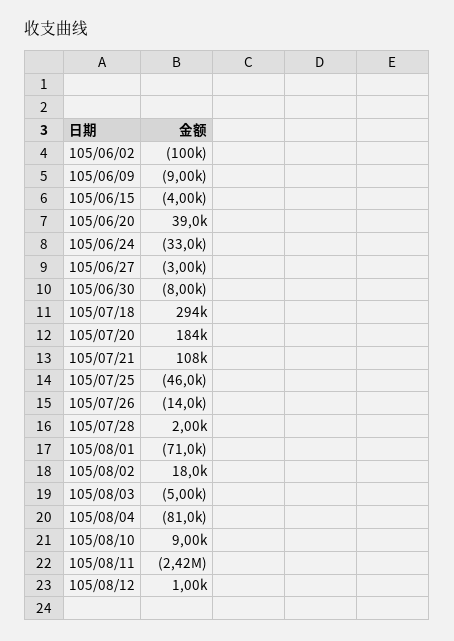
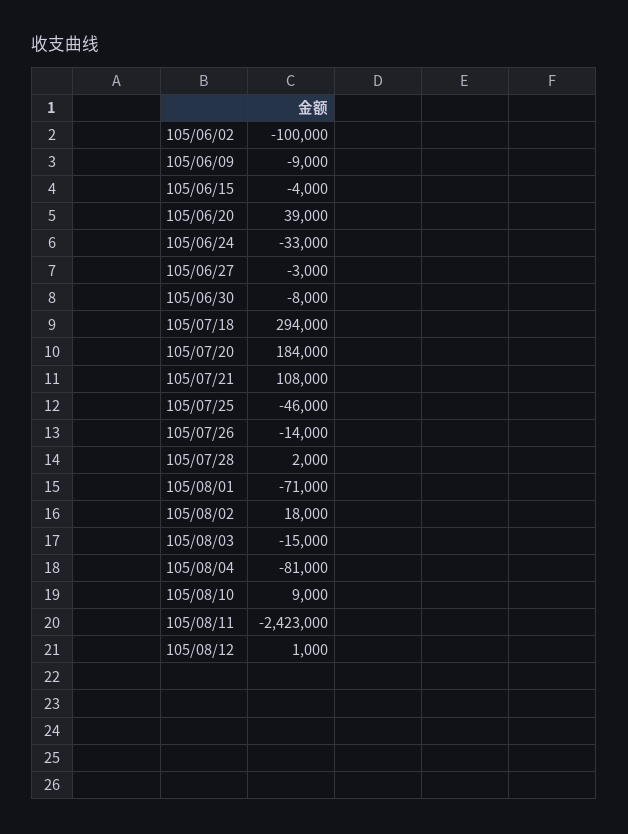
  {
    "105/06/02": -100000,
    "105/06/09": -9000,
    "105/06/15": -4000,
    "105/06/20": 39000,
    "105/06/24": -33000,
    "105/06/27": -3000,
    "105/06/30": -8000,
    "105/07/18": 294000,
    "105/07/20": 184000,
    "105/07/21": 108000,
    "105/07/25": -46000,
    "105/07/26": -14000,
    "105/07/28": 2000,
    "105/08/01": -71000,
    "105/08/02": 18000,
-   "105/08/03": -5000,
+   "105/08/03": -15000,
    "105/08/04": -81000,
    "105/08/10": 9000,
    "105/08/11": -2423000,
    "105/08/12": 1000
  }

